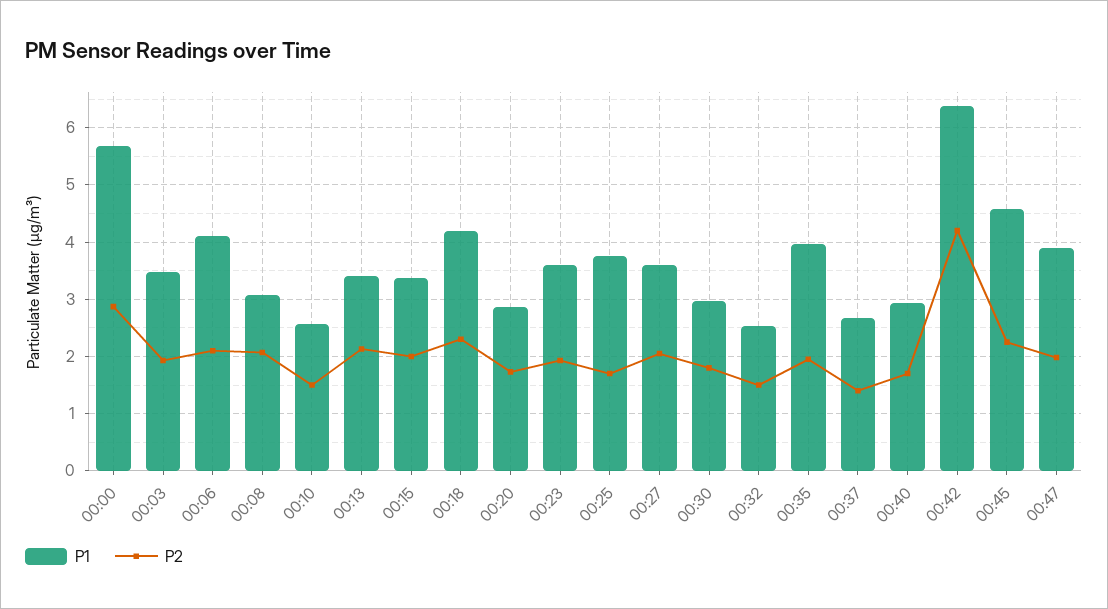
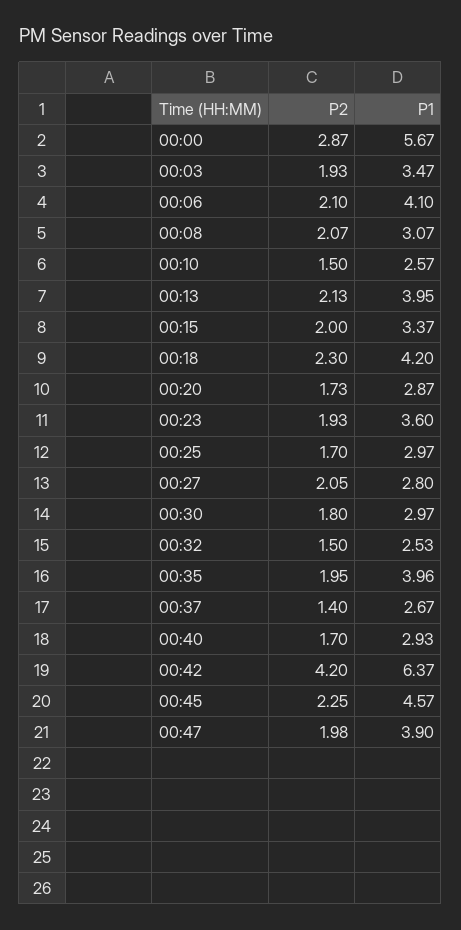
  {
    "P1": {
      "00:00": 5.67,
      "00:03": 3.47,
      "00:06": 4.1,
      "00:08": 3.07,
      "00:10": 2.57,
-     "00:13": 3.4,
+     "00:13": 3.95,
      "00:15": 3.37,
      "00:18": 4.2,
      "00:20": 2.87,
      "00:23": 3.6,
-     "00:25": 3.8,
+     "00:25": 2.97,
-     "00:27": 3.6,
+     "00:27": 2.8,
      "00:30": 2.97,
      "00:32": 2.53,
      "00:35": 3.96,
      "00:37": 2.67,
      "00:40": 2.93,
      "00:42": 6.37,
      "00:45": 4.57,
      "00:47": 3.9
    },
    "P2": {
      "00:00": 2.87,
      "00:03": 1.93,
      "00:06": 2.1,
      "00:08": 2.07,
      "00:10": 1.5,
      "00:13": 2.13,
      "00:15": 2,
      "00:18": 2.3,
      "00:20": 1.73,
      "00:23": 1.93,
      "00:25": 1.7,
      "00:27": 2.05,
      "00:30": 1.8,
      "00:32": 1.5,
      "00:35": 1.95,
      "00:37": 1.4,
      "00:40": 1.7,
      "00:42": 4.2,
      "00:45": 2.25,
      "00:47": 1.98
    }
  }

